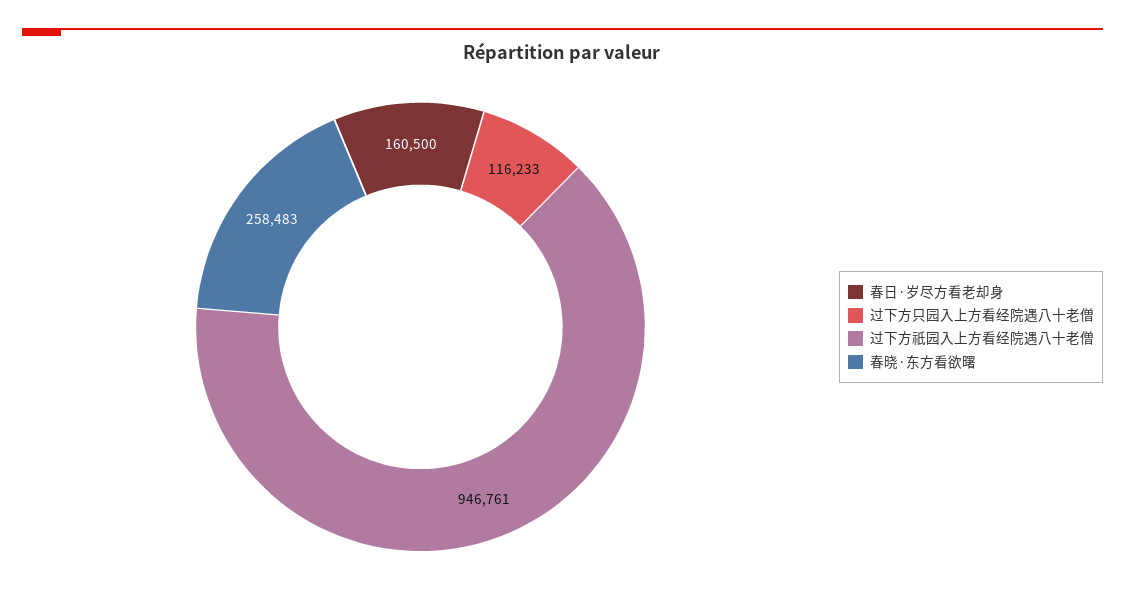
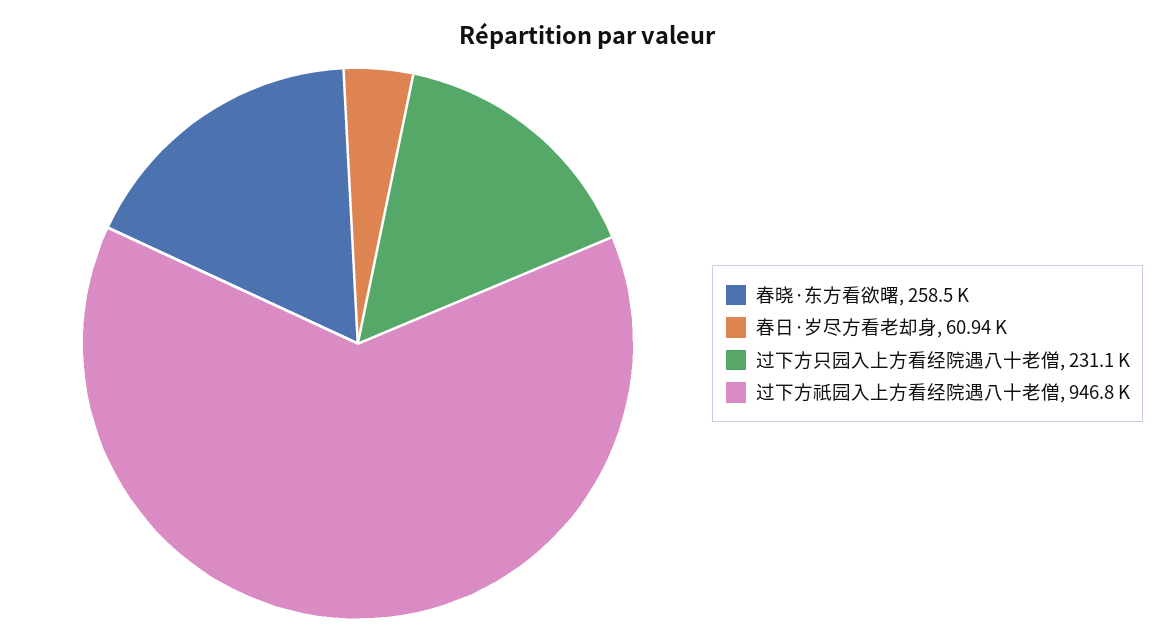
  {
-   "春日·岁尽方看老却身": 160500,
+   "春日·岁尽方看老却身": 60940,
-   "过下方只园入上方看经院遇八十老僧": 116233,
+   "过下方只园入上方看经院遇八十老僧": 231100,
    "过下方祇园入上方看经院遇八十老僧": 946761,
    "春晓·东方看欲曙": 258483
  }

